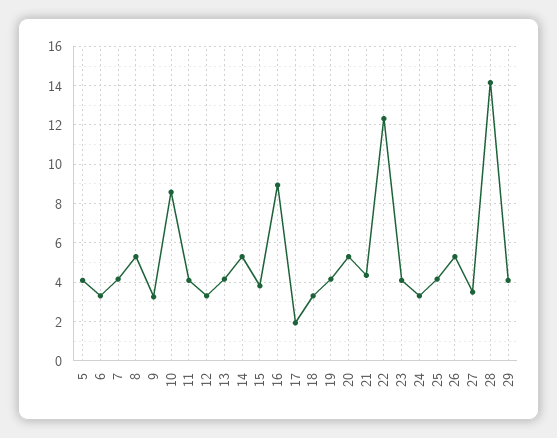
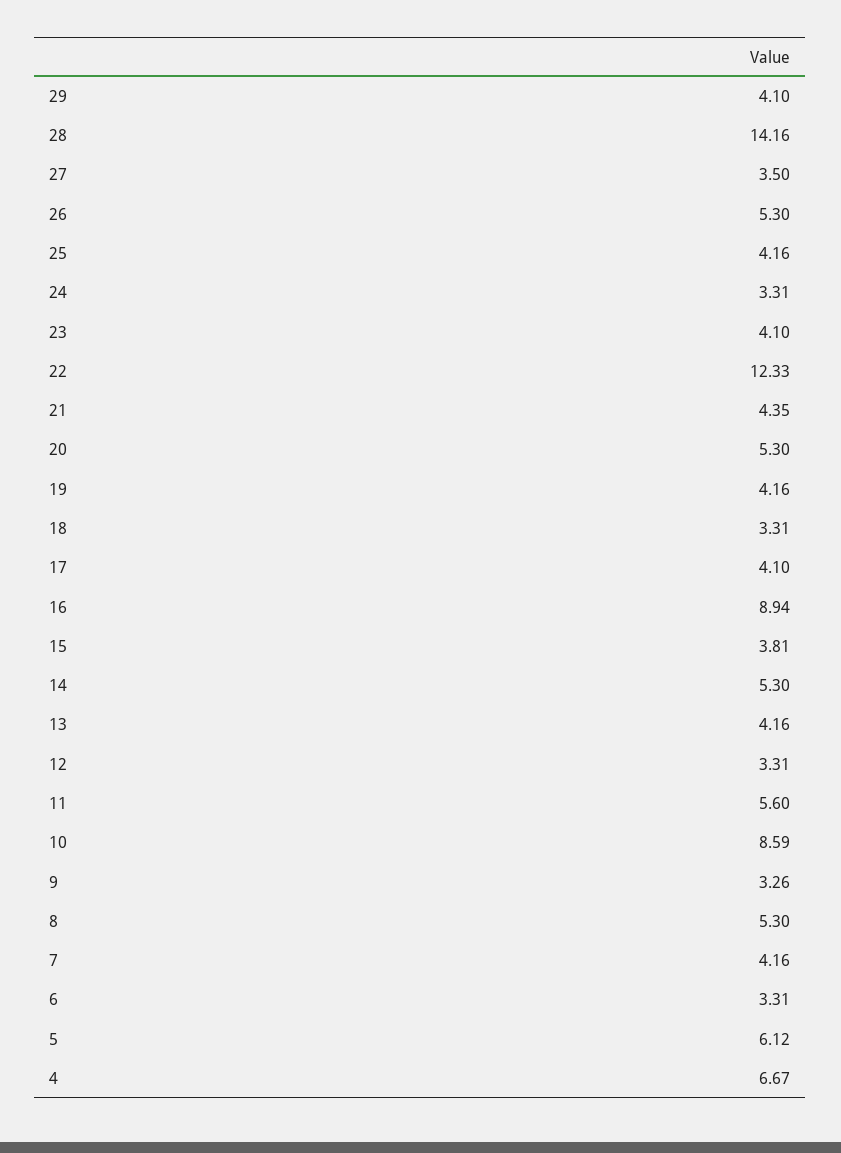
  {
-   "5": 4,
+   "5": 6.12,
    "6": 3.31,
    "7": 4.16,
    "8": 5.3,
    "9": 3.26,
    "10": 8.59,
-   "11": 4,
+   "11": 5.6,
    "12": 3.31,
    "13": 4.16,
    "14": 5.3,
    "15": 3.81,
    "16": 8.94,
-   "17": 2,
+   "17": 4.1,
    "18": 3.31,
    "19": 4.16,
    "20": 5.3,
    "21": 4.35,
    "22": 12.33,
    "23": 4.1,
    "24": 3.31,
    "25": 4.16,
    "26": 5.3,
    "27": 3.5,
    "28": 14.16,
-   "29": 4.1
+   "29": 4.1,
+   "4": 6.67
  }

